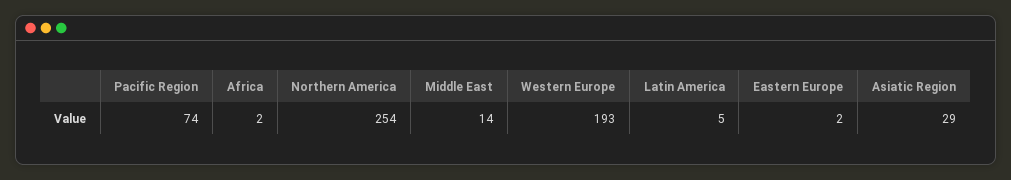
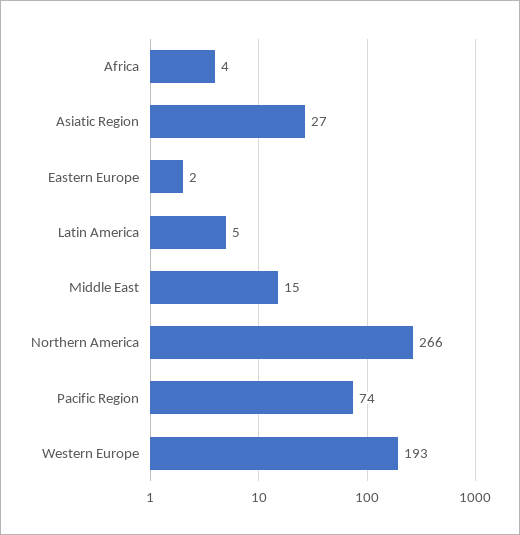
  {
    "Pacific Region": 74,
-   "Africa": 2,
+   "Africa": 4,
-   "Northern America": 254,
+   "Northern America": 266,
-   "Middle East": 14,
+   "Middle East": 15,
    "Western Europe": 193,
    "Latin America": 5,
    "Eastern Europe": 2,
-   "Asiatic Region": 29
+   "Asiatic Region": 27
  }

